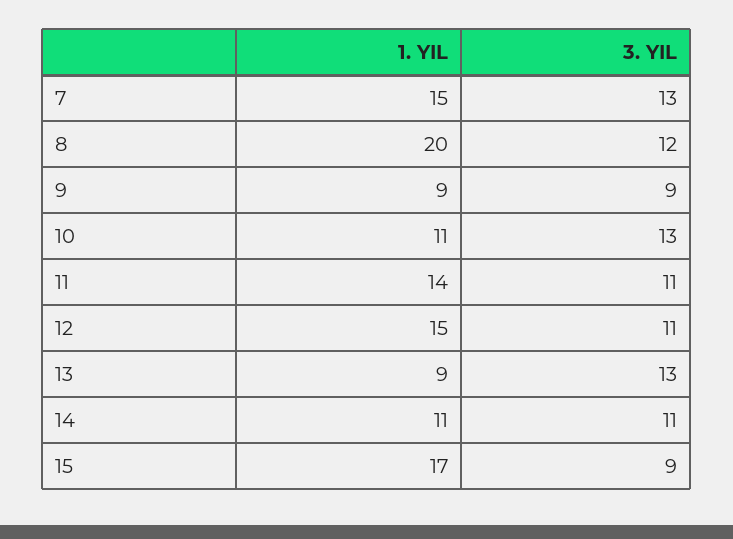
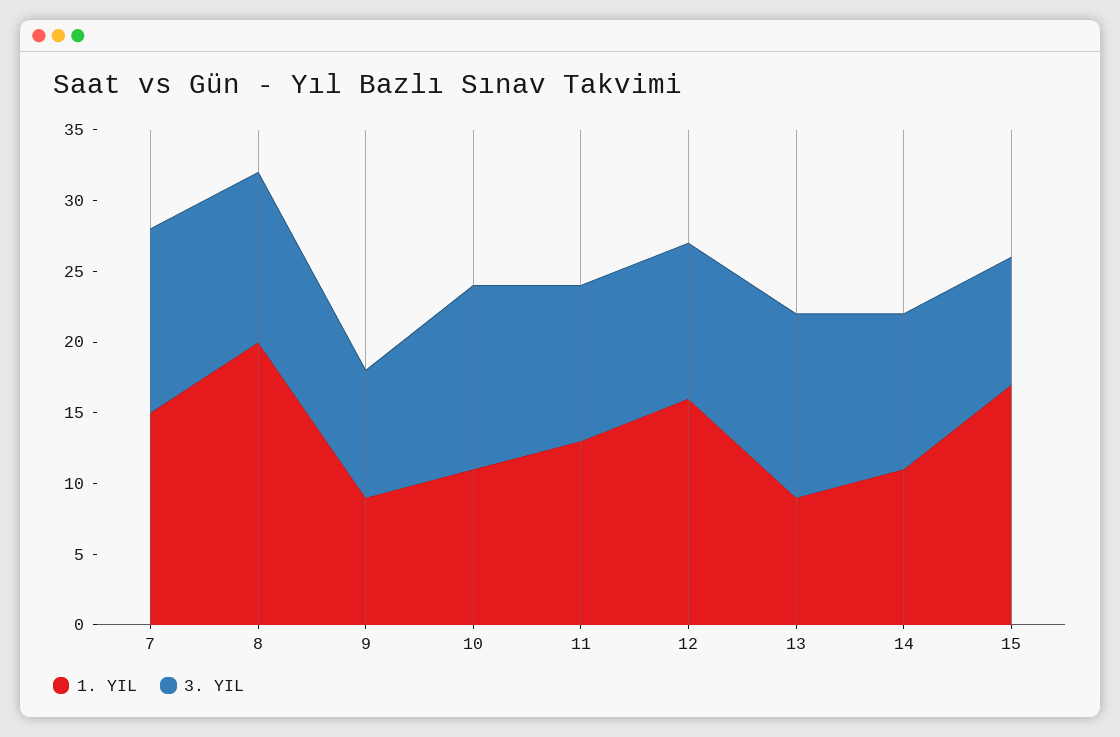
  {
    "1. YIL": {
      "7": 15,
      "8": 20,
      "9": 9,
      "10": 11,
-     "11": 14,
+     "11": 13,
-     "12": 15,
+     "12": 16,
      "13": 9,
      "14": 11,
      "15": 17
    },
    "3. YIL": {
      "7": 13,
      "8": 12,
      "9": 9,
      "10": 13,
      "11": 11,
      "12": 11,
      "13": 13,
      "14": 11,
      "15": 9
    }
  }

